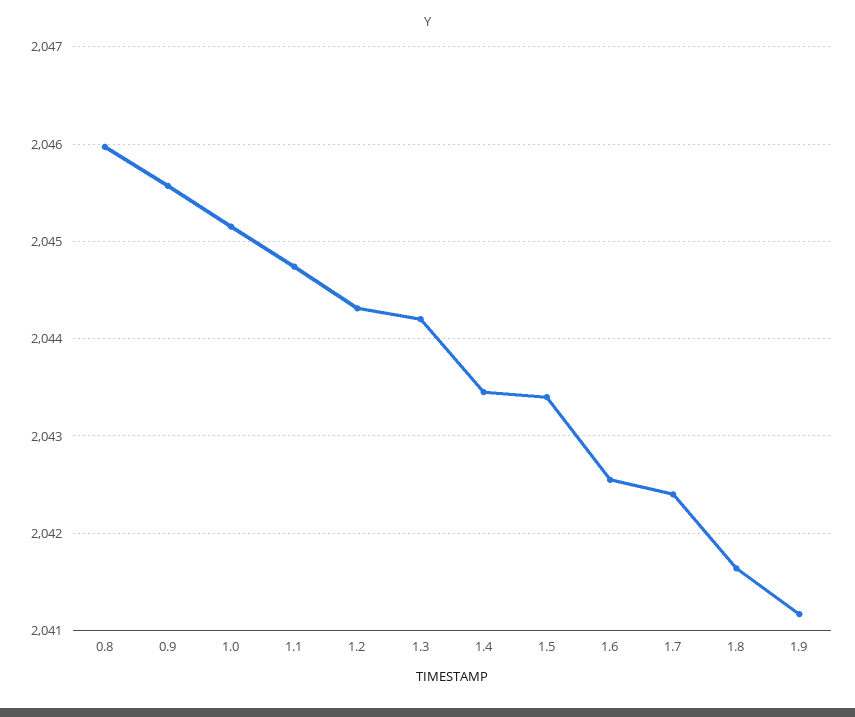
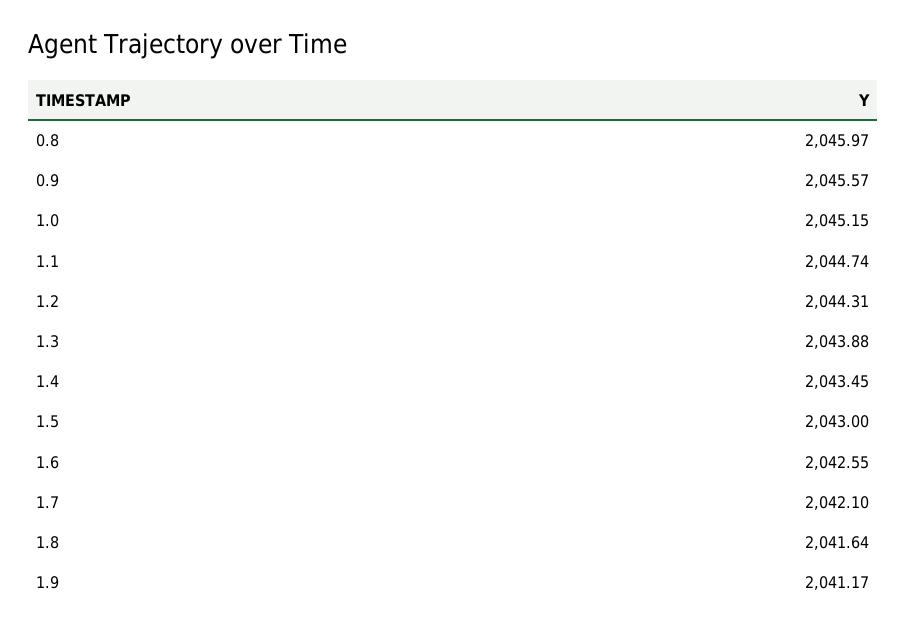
  {
    "0.8": 2045.97,
    "0.9": 2045.57,
    "1.0": 2045.15,
    "1.1": 2044.74,
    "1.2": 2044.31,
-   "1.3": 2044.2,
+   "1.3": 2043.88,
    "1.4": 2043.45,
-   "1.5": 2043.4,
+   "1.5": 2043,
    "1.6": 2042.55,
-   "1.7": 2042.4,
+   "1.7": 2042.1,
    "1.8": 2041.64,
    "1.9": 2041.17
  }

